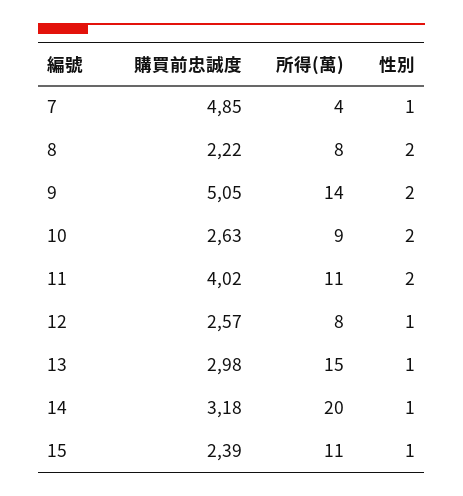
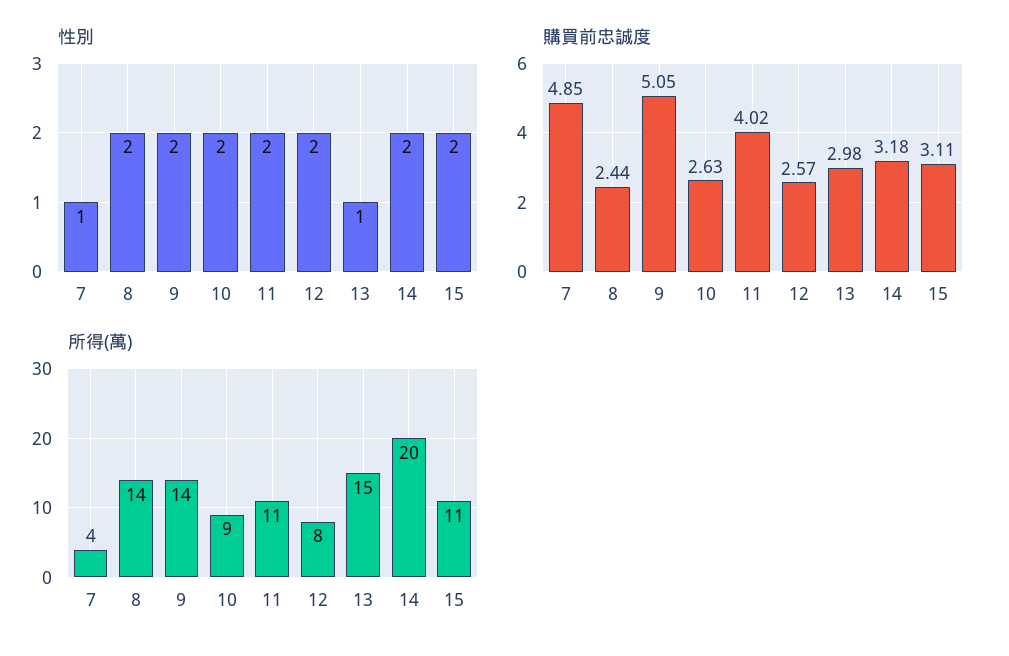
  {
    "購買前忠誠度": {
      "7": 4.85,
-     "8": 2.22,
+     "8": 2.44,
      "9": 5.05,
      "10": 2.63,
      "11": 4.02,
      "12": 2.57,
      "13": 2.98,
      "14": 3.18,
-     "15": 2.39
+     "15": 3.11
    },
    "所得(萬)": {
      "7": 4,
-     "8": 8,
+     "8": 14,
      "9": 14,
      "10": 9,
      "11": 11,
      "12": 8,
      "13": 15,
      "14": 20,
      "15": 11
    },
    "性別": {
      "7": 1,
      "8": 2,
      "9": 2,
      "10": 2,
      "11": 2,
-     "12": 1,
+     "12": 2,
      "13": 1,
-     "14": 1,
+     "14": 2,
-     "15": 1
+     "15": 2
    }
  }

